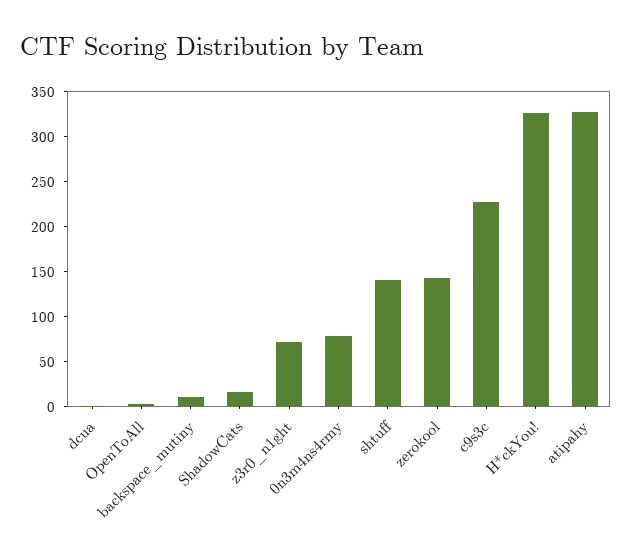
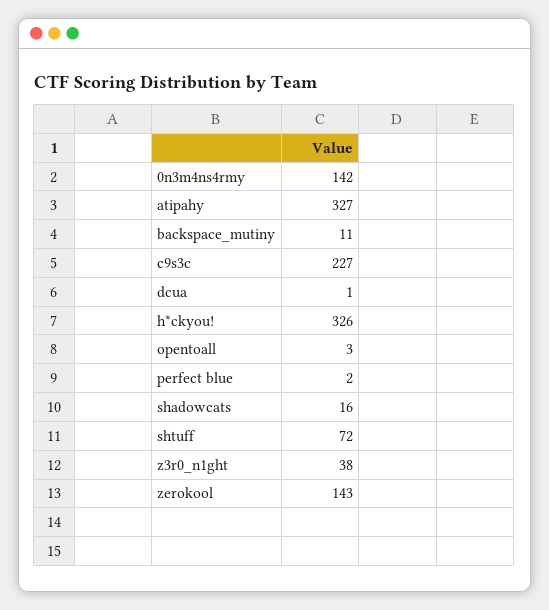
  {
    "dcua": 1,
    "OpenToAll": 3,
    "backspace_mutiny": 11,
    "ShadowCats": 16,
-   "z3r0_n1ght": 70,
+   "z3r0_n1ght": 38,
-   "0n3m4ns4rmy": 80,
+   "0n3m4ns4rmy": 142,
-   "shtuff": 140,
+   "shtuff": 72,
    "zerokool": 143,
    "c9s3c": 227,
    "H*ckYou!": 326,
-   "atipahy": 327
+   "atipahy": 327,
+   "perfect blue": 2
  }

